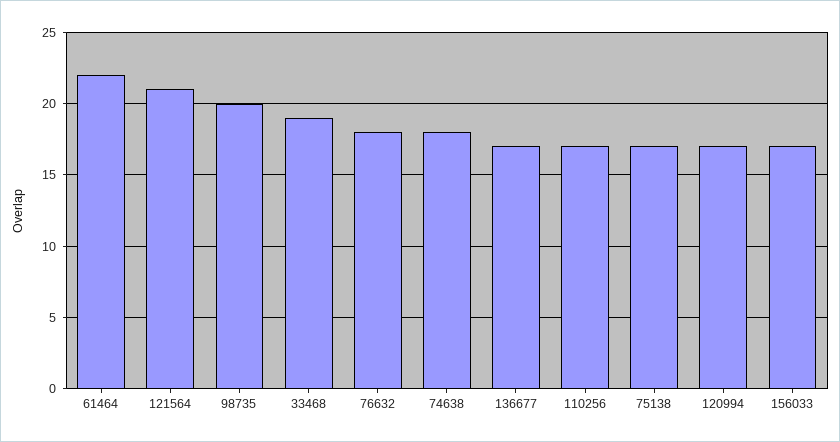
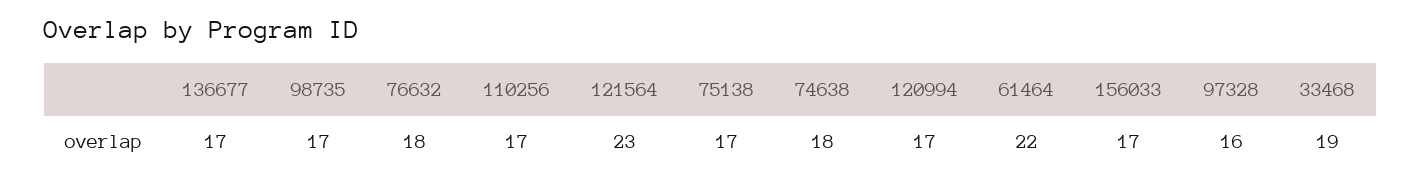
  {
    "61464": 22,
-   "121564": 21,
+   "121564": 23,
-   "98735": 20,
+   "98735": 17,
    "33468": 19,
    "76632": 18,
    "74638": 18,
    "136677": 17,
    "110256": 17,
    "75138": 17,
    "120994": 17,
-   "156033": 17
+   "156033": 17,
+   "97328": 16
  }

